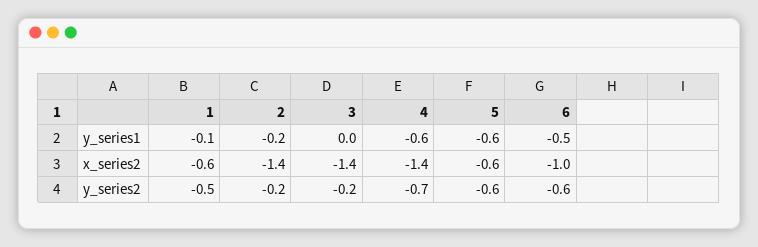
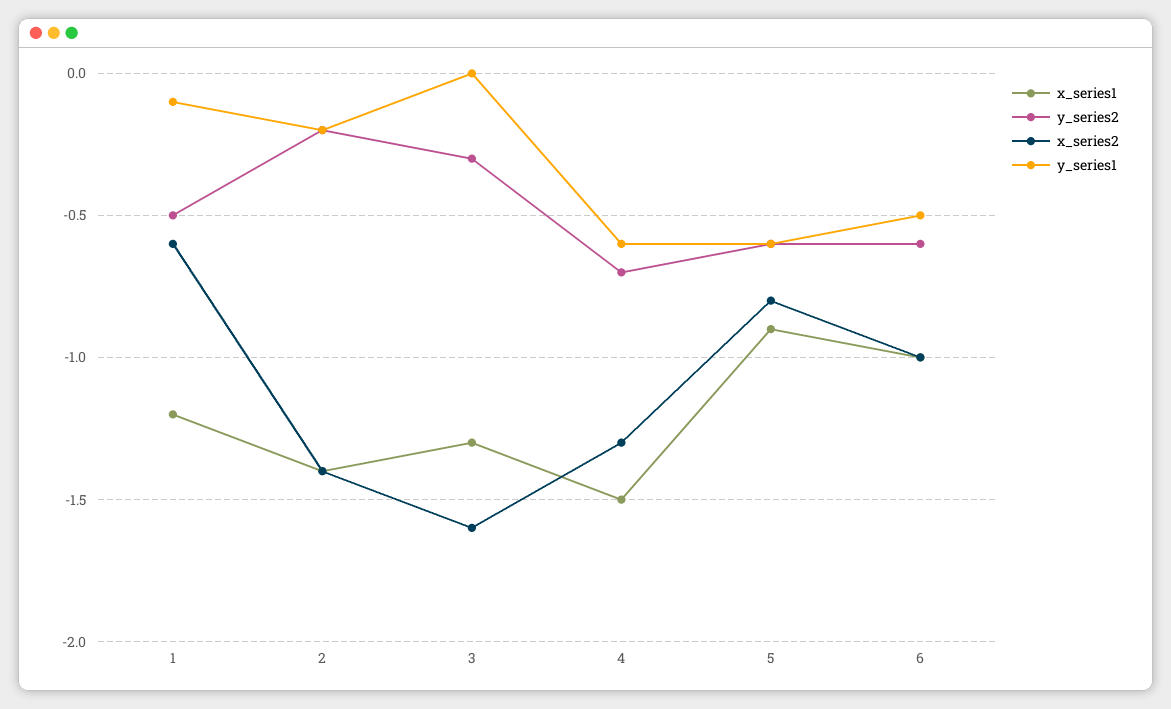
  {
    "y_series1": {
      "1": -0.1,
      "2": -0.2,
      "3": 0,
      "4": -0.6,
      "5": -0.6,
      "6": -0.5
    },
    "x_series2": {
      "1": -0.6,
      "2": -1.4,
-     "3": -1.4,
+     "3": -1.6,
-     "4": -1.4,
+     "4": -1.3,
-     "5": -0.6,
+     "5": -0.8,
      "6": -1
    },
    "y_series2": {
      "1": -0.5,
      "2": -0.2,
-     "3": -0.2,
+     "3": -0.3,
      "4": -0.7,
      "5": -0.6,
      "6": -0.6
-   }
+   },
+   "x_series1": {
+     "1": -1.2,
+     "2": -1.4,
+     "3": -1.3,
+     "4": -1.5,
+     "5": -0.9,
+     "6": -1
+   }
  }

